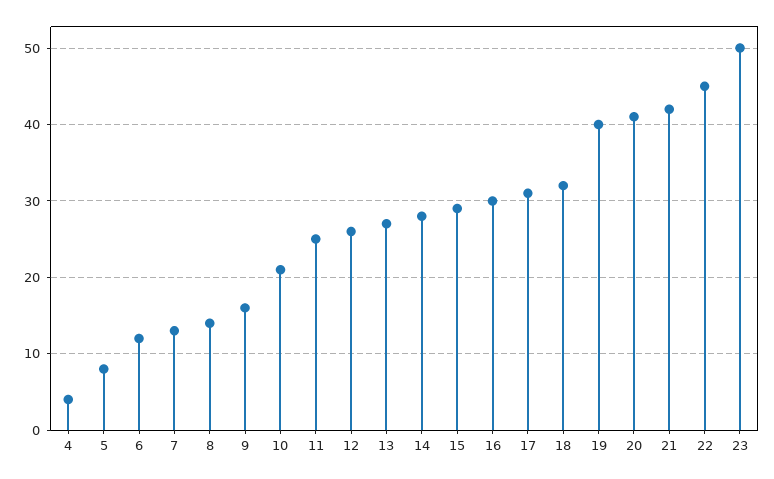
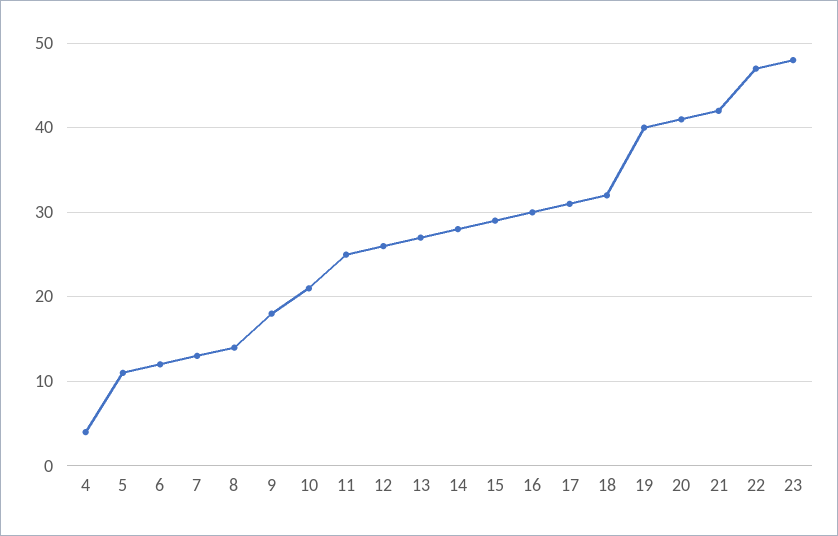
  {
    "4": 4,
-   "5": 8,
+   "5": 11,
    "6": 12,
    "7": 13,
    "8": 14,
-   "9": 16,
+   "9": 18,
    "10": 21,
    "11": 25,
    "12": 26,
    "13": 27,
    "14": 28,
    "15": 29,
    "16": 30,
    "17": 31,
    "18": 32,
    "19": 40,
    "20": 41,
    "21": 42,
-   "22": 45,
+   "22": 47,
-   "23": 50
+   "23": 48
  }

